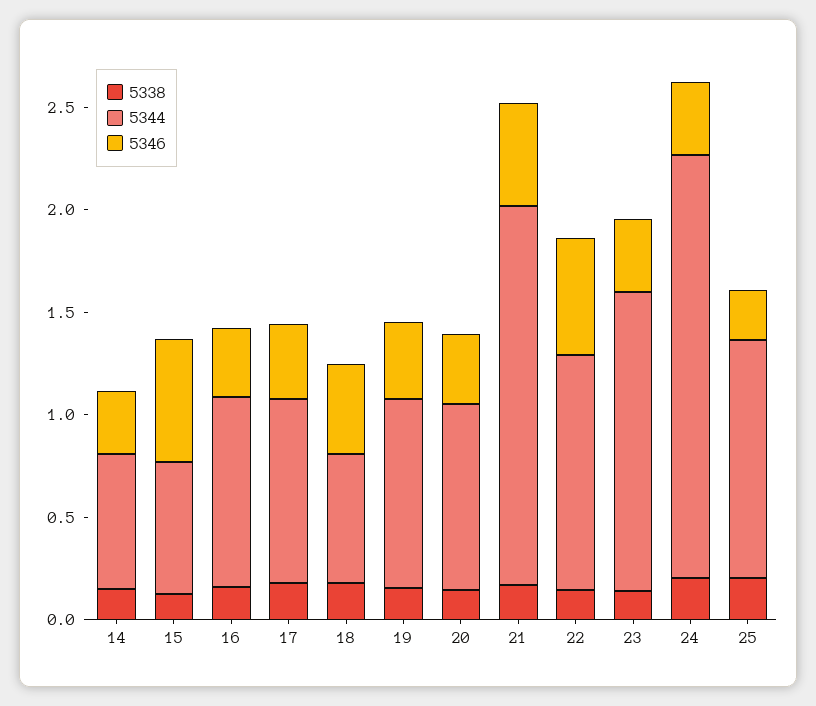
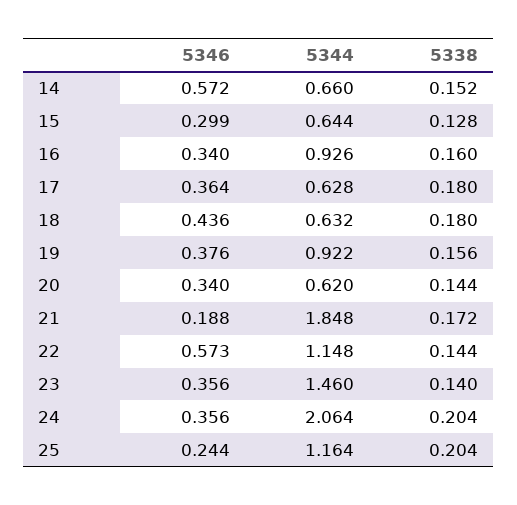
  {
    "5338": {
      "14": 0.152,
      "15": 0.128,
      "16": 0.16,
      "17": 0.18,
      "18": 0.18,
      "19": 0.156,
      "20": 0.144,
      "21": 0.172,
      "22": 0.144,
      "23": 0.14,
      "24": 0.204,
      "25": 0.204
    },
    "5344": {
      "14": 0.66,
      "15": 0.644,
      "16": 0.926,
-     "17": 0.9,
+     "17": 0.628,
      "18": 0.632,
      "19": 0.922,
-     "20": 0.9,
+     "20": 0.62,
      "21": 1.848,
      "22": 1.148,
      "23": 1.46,
      "24": 2.064,
      "25": 1.164
    },
    "5346": {
-     "14": 0.3,
+     "14": 0.572,
-     "15": 0.6,
+     "15": 0.299,
      "16": 0.34,
      "17": 0.364,
      "18": 0.436,
      "19": 0.376,
      "20": 0.34,
-     "21": 0.5,
+     "21": 0.188,
      "22": 0.573,
      "23": 0.356,
      "24": 0.356,
      "25": 0.244
    }
  }

